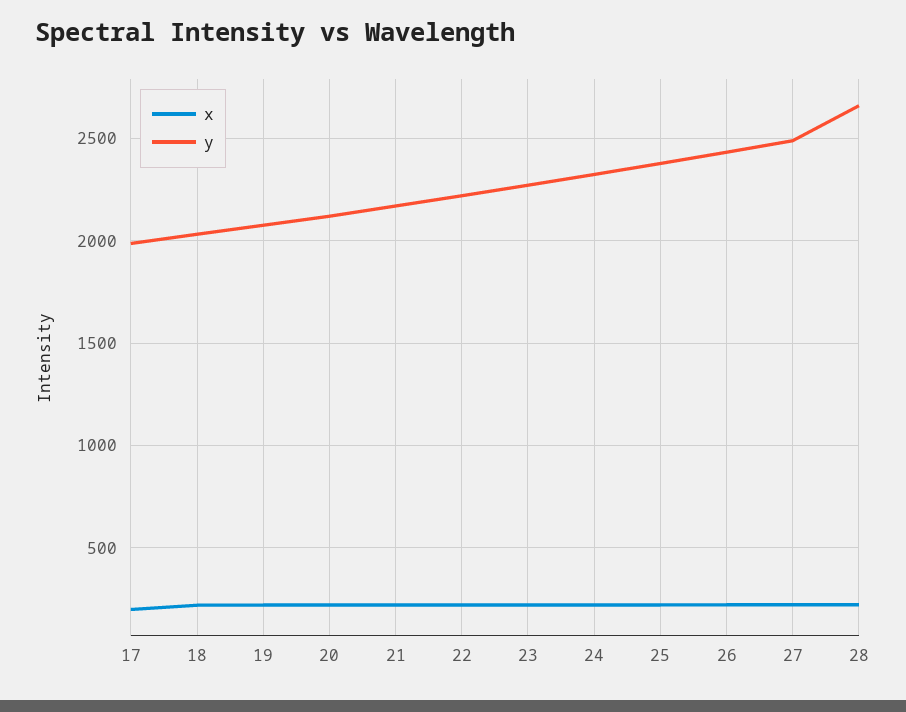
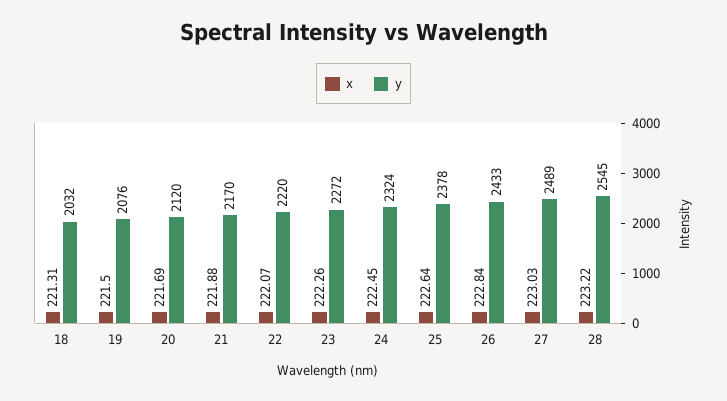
  {
    "x": {
-     "17": 200,
      "18": 221.31,
      "19": 221.5,
      "20": 221.69,
      "21": 221.88,
      "22": 222.07,
      "23": 222.26,
      "24": 222.45,
      "25": 222.64,
      "26": 222.84,
      "27": 223.03,
      "28": 223.22
    },
    "y": {
-     "17": 2000,
      "18": 2032,
      "19": 2076,
      "20": 2120,
      "21": 2170,
      "22": 2220,
      "23": 2272,
      "24": 2324,
      "25": 2378,
      "26": 2433,
      "27": 2489,
-     "28": 2650
+     "28": 2545
    }
  }

